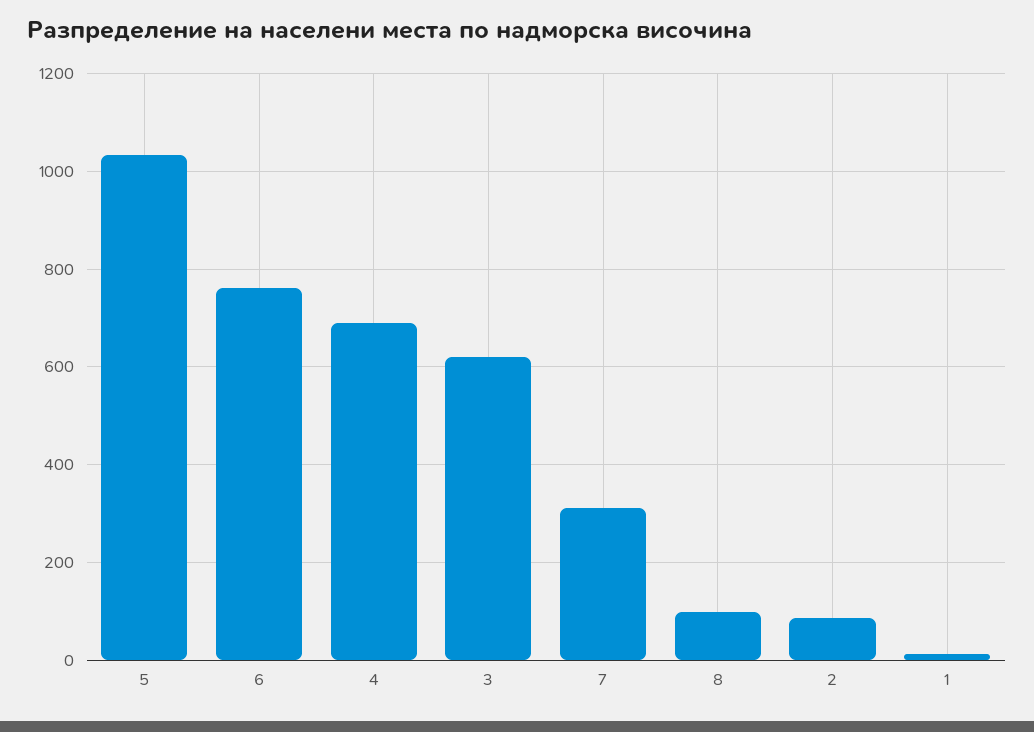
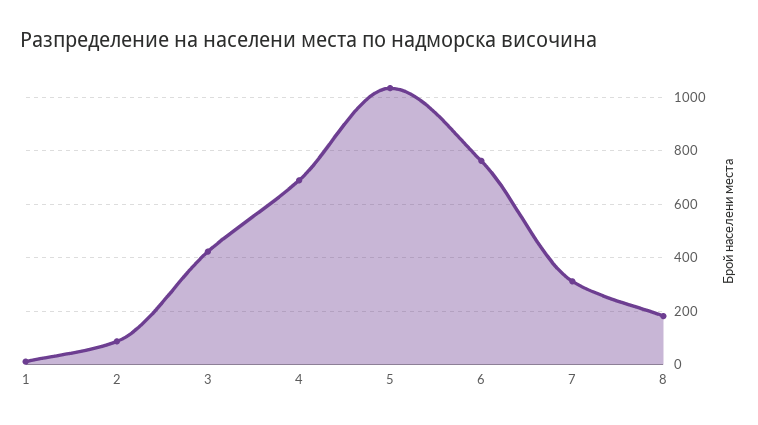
  {
    "5": 1040,
    "6": 760,
    "4": 680,
-   "3": 620,
+   "3": 425,
    "7": 320,
-   "8": 100,
+   "8": 175,
    "2": 80,
    "1": 20
  }

